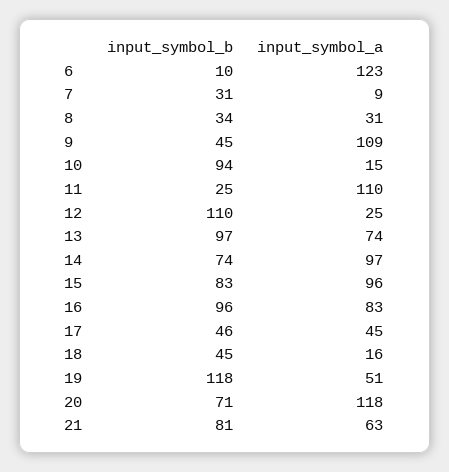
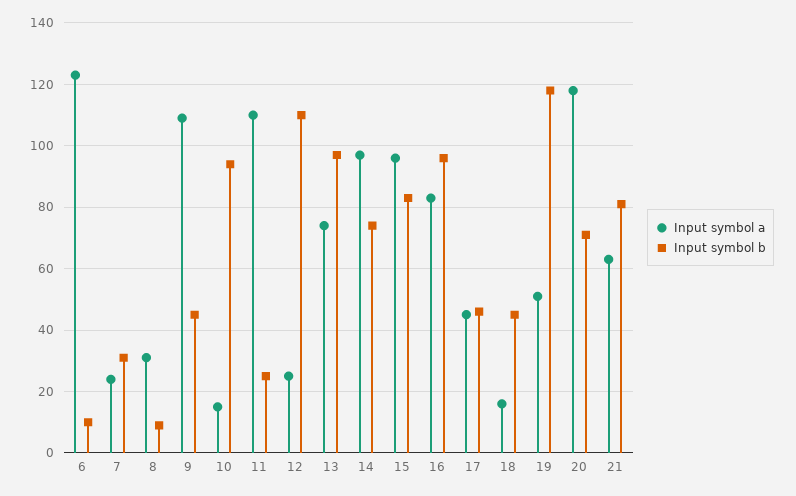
  {
    "input_symbol_b": {
      "6": 10,
      "7": 31,
-     "8": 34,
+     "8": 10,
      "9": 45,
      "10": 94,
      "11": 25,
      "12": 110,
      "13": 97,
      "14": 74,
      "15": 83,
      "16": 96,
      "17": 46,
      "18": 45,
      "19": 118,
      "20": 71,
      "21": 81
    },
    "input_symbol_a": {
      "6": 123,
-     "7": 9,
+     "7": 25,
      "8": 31,
      "9": 109,
      "10": 15,
      "11": 110,
      "12": 25,
      "13": 74,
      "14": 97,
      "15": 96,
      "16": 83,
      "17": 45,
      "18": 16,
      "19": 51,
      "20": 118,
      "21": 63
    }
  }

